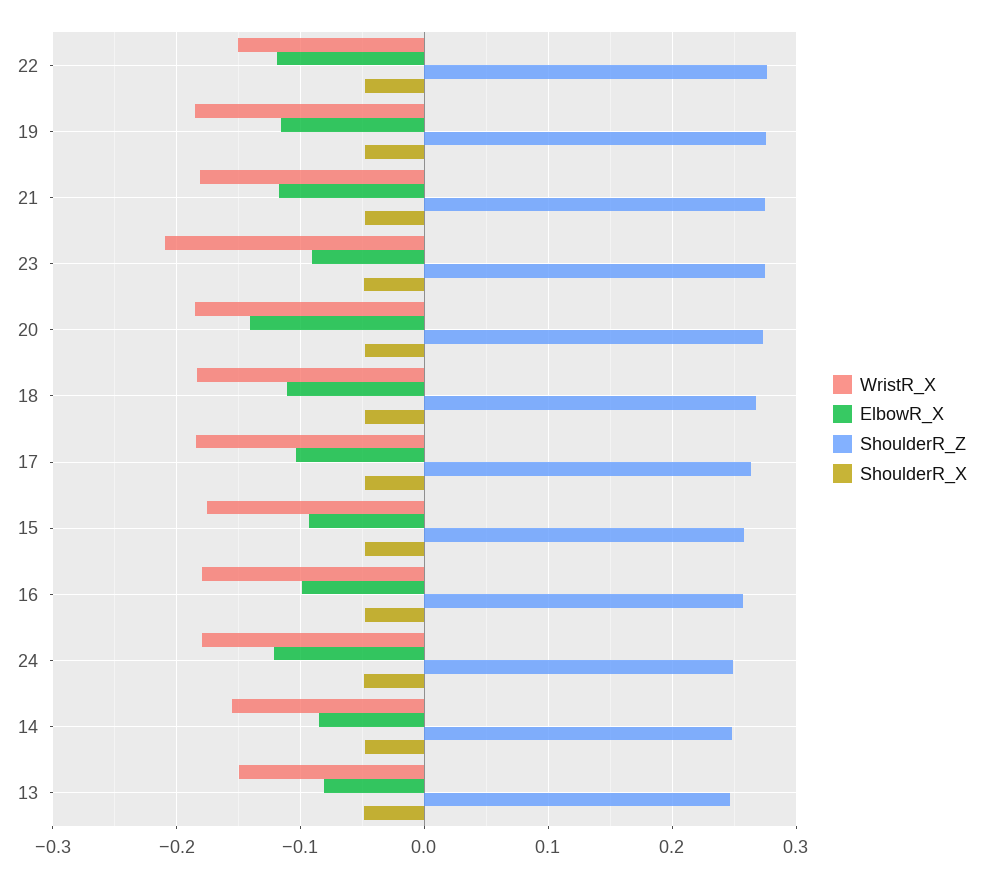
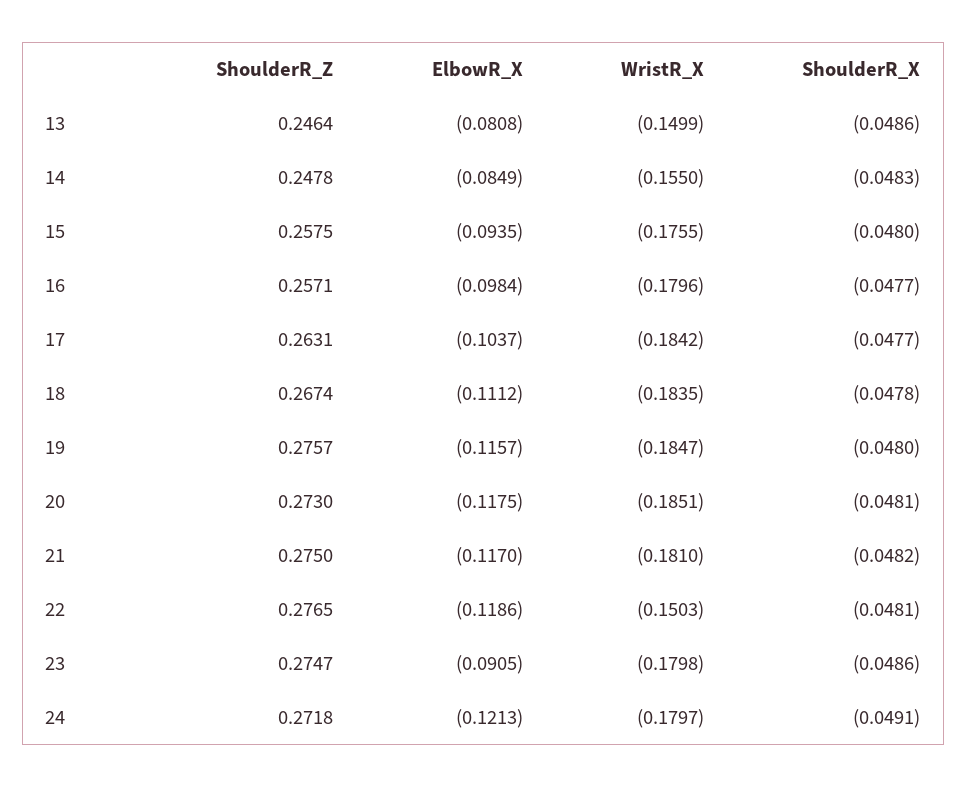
  {
    "WristR_X": {
      "22": -0.1503,
      "19": -0.1847,
      "21": -0.181,
-     "23": -0.21,
+     "23": -0.1798,
      "20": -0.1851,
      "18": -0.1835,
      "17": -0.1842,
      "15": -0.1755,
      "16": -0.1796,
      "24": -0.1797,
      "14": -0.155,
      "13": -0.1499
    },
    "ElbowR_X": {
      "22": -0.1186,
      "19": -0.1157,
      "21": -0.117,
      "23": -0.0905,
-     "20": -0.14,
+     "20": -0.1175,
      "18": -0.1112,
      "17": -0.1037,
      "15": -0.0935,
      "16": -0.0984,
      "24": -0.1213,
      "14": -0.0849,
      "13": -0.0808
    },
    "ShoulderR_Z": {
      "22": 0.2765,
      "19": 0.2757,
      "21": 0.275,
      "23": 0.2747,
      "20": 0.273,
      "18": 0.2674,
      "17": 0.2631,
      "15": 0.2575,
      "16": 0.2571,
-     "24": 0.25,
+     "24": 0.2718,
      "14": 0.2478,
      "13": 0.2464
    },
    "ShoulderR_X": {
      "22": -0.0481,
      "19": -0.048,
      "21": -0.0482,
      "23": -0.0486,
      "20": -0.0481,
      "18": -0.0478,
      "17": -0.0477,
      "15": -0.048,
      "16": -0.0477,
      "24": -0.0491,
      "14": -0.0483,
      "13": -0.0486
    }
  }

